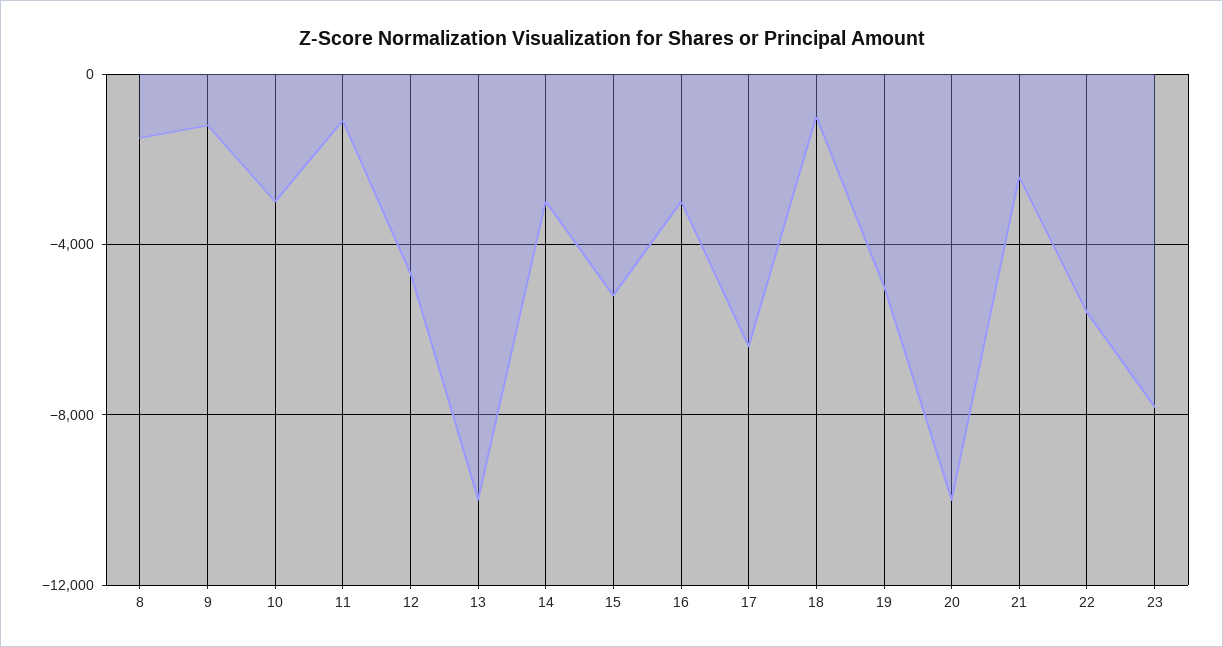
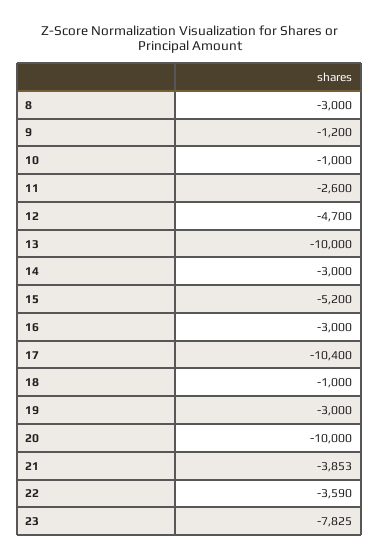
  {
-   "8": -1500,
+   "8": -3000,
    "9": -1200,
-   "10": -3000,
+   "10": -1000,
-   "11": -1000,
+   "11": -2600,
    "12": -4700,
    "13": -10000,
    "14": -3000,
    "15": -5200,
    "16": -3000,
-   "17": -6500,
+   "17": -10400,
    "18": -1000,
-   "19": -5000,
+   "19": -3000,
    "20": -10000,
-   "21": -2500,
+   "21": -3853,
-   "22": -5500,
+   "22": -3590,
    "23": -7825
  }

